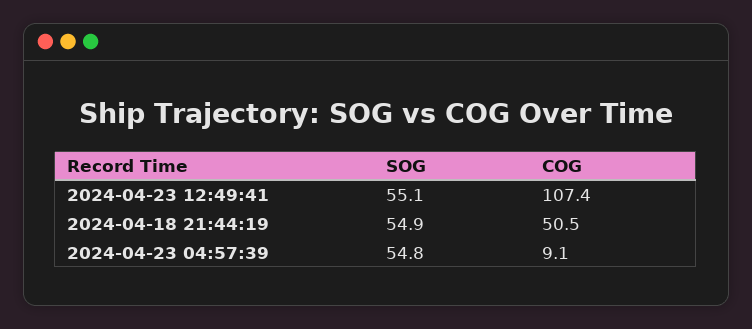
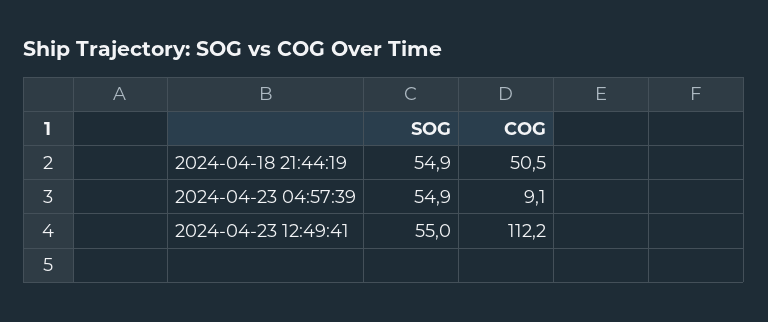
  {
    "SOG": {
-     "2024-04-23 12:49:41": 55.1,
+     "2024-04-23 12:49:41": 55,
      "2024-04-18 21:44:19": 54.9,
-     "2024-04-23 04:57:39": 54.8
+     "2024-04-23 04:57:39": 54.9
    },
    "COG": {
-     "2024-04-23 12:49:41": 107.4,
+     "2024-04-23 12:49:41": 112.2,
      "2024-04-18 21:44:19": 50.5,
      "2024-04-23 04:57:39": 9.1
    }
  }

